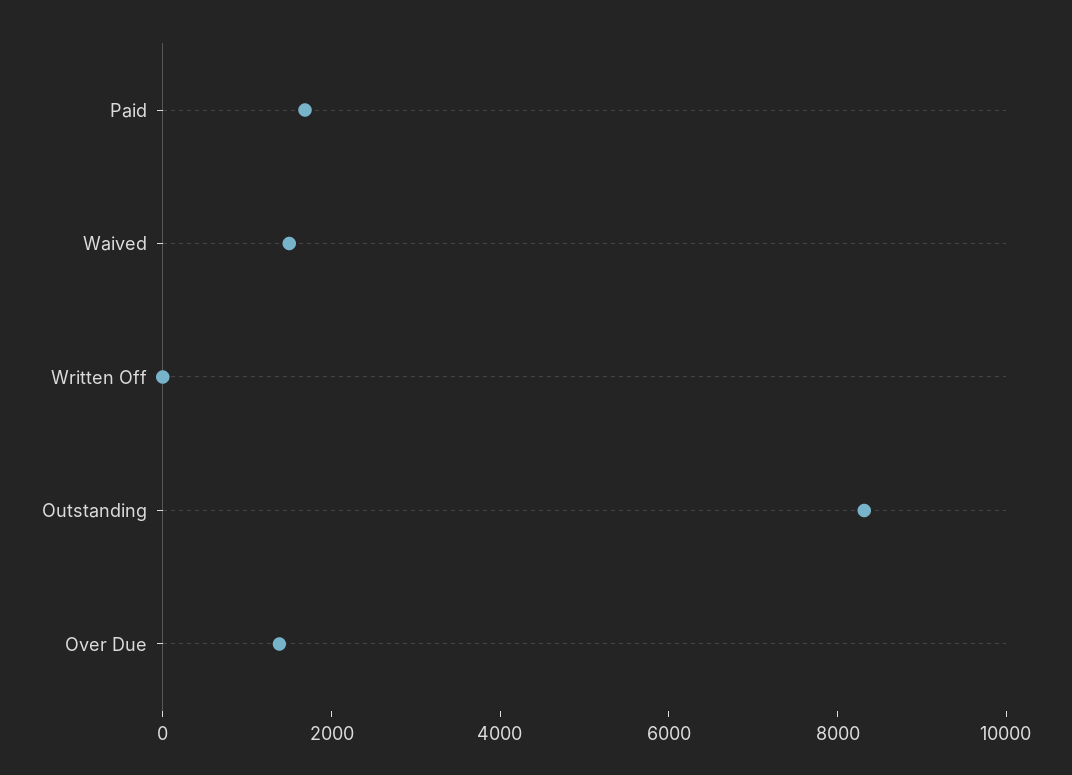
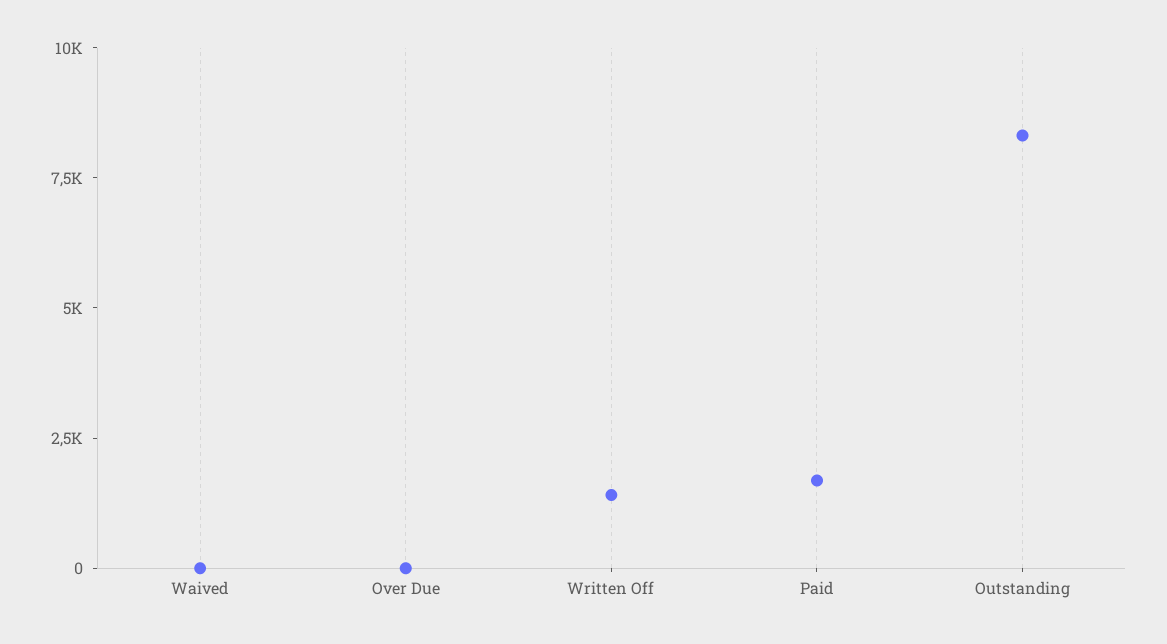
  {
    "Paid": 1500,
-   "Waived": 1500,
+   "Waived": 0,
-   "Written Off": 0,
+   "Written Off": 1500,
    "Outstanding": 8500,
-   "Over Due": 1500
+   "Over Due": 0
  }

